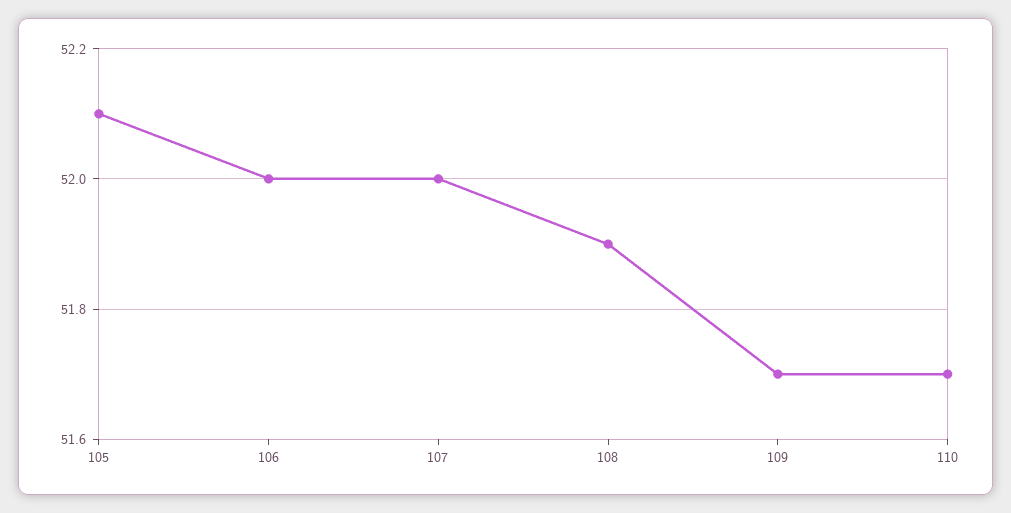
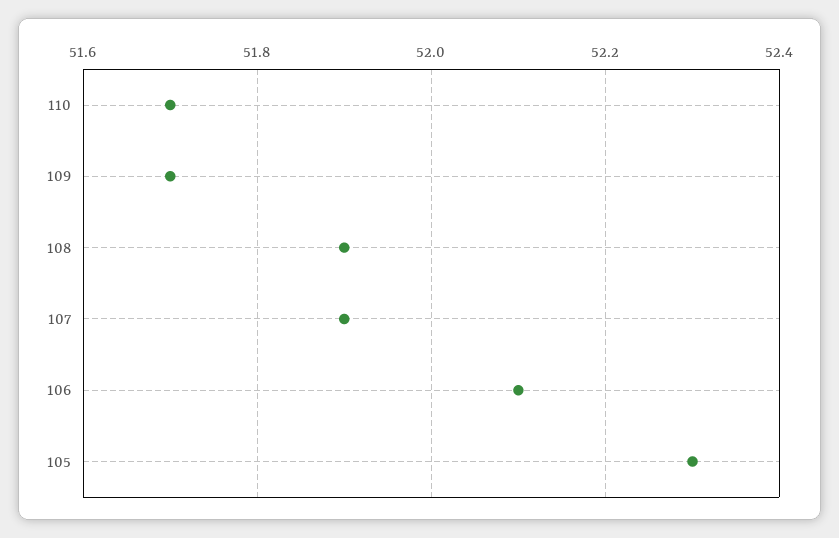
  {
-   "105": 52.1,
+   "105": 52.3,
-   "106": 52,
+   "106": 52.1,
-   "107": 52,
+   "107": 51.9,
    "108": 51.9,
    "109": 51.7,
    "110": 51.7
  }

